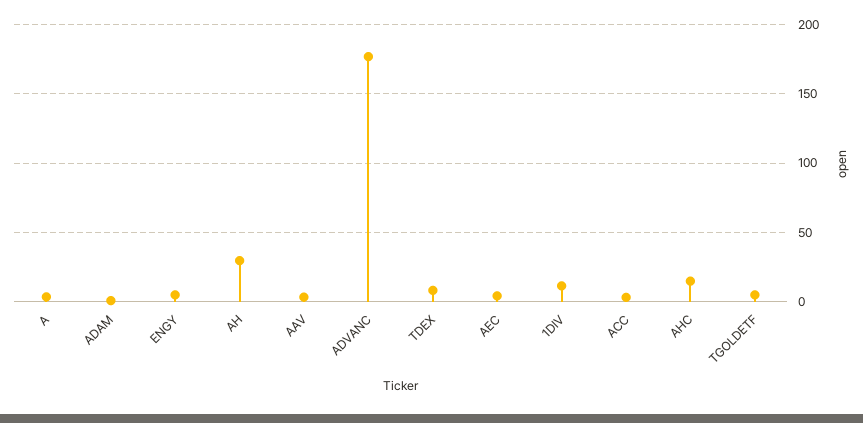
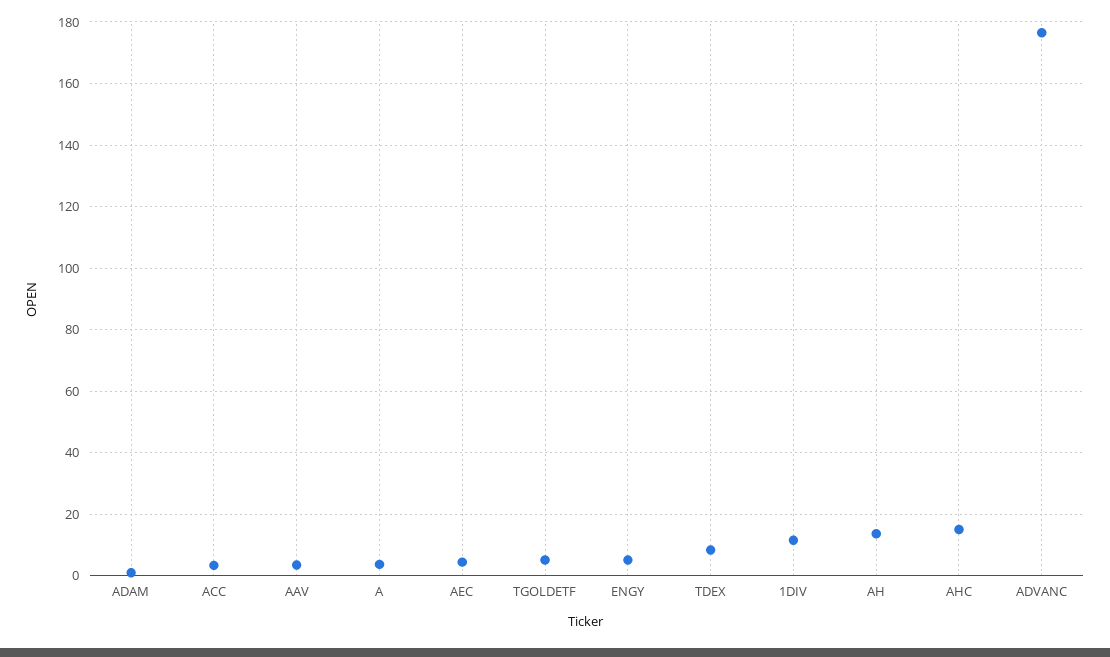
  {
    "A": 4,
    "ADAM": 0,
    "ENGY": 6,
-   "AH": 30,
+   "AH": 14,
    "AAV": 4,
    "ADVANC": 176,
    "TDEX": 8,
    "AEC": 4,
    "1DIV": 12,
    "ACC": 4,
    "AHC": 16,
    "TGOLDETF": 6
  }

